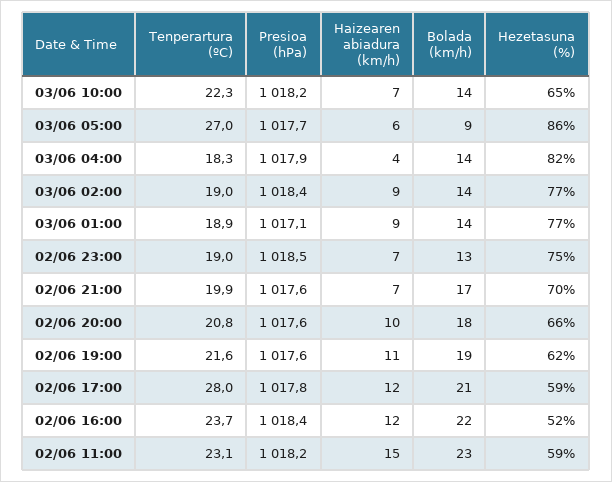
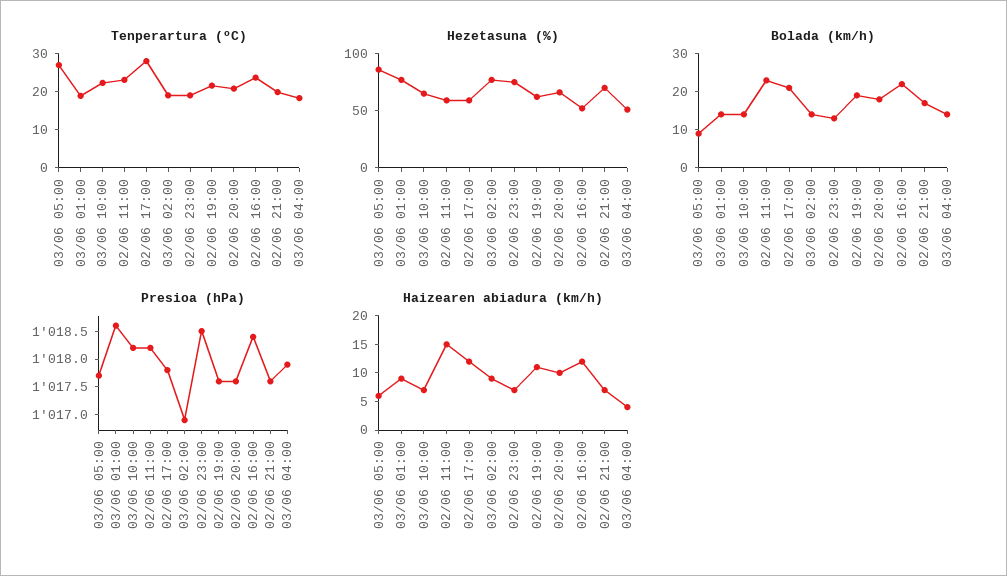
  {
    "Tenperartura (ºC)": {
      "03/06 10:00": 22.3,
      "03/06 05:00": 27,
      "03/06 04:00": 18.3,
      "03/06 02:00": 19,
      "03/06 01:00": 18.9,
      "02/06 23:00": 19,
      "02/06 21:00": 19.9,
      "02/06 20:00": 20.8,
      "02/06 19:00": 21.6,
      "02/06 17:00": 28,
      "02/06 16:00": 23.7,
      "02/06 11:00": 23.1
    },
    "Presioa (hPa)": {
      "03/06 10:00": 1018.2,
      "03/06 05:00": 1017.7,
      "03/06 04:00": 1017.9,
-     "03/06 02:00": 1018.4,
+     "03/06 02:00": 1017,
-     "03/06 01:00": 1017.1,
+     "03/06 01:00": 1018.5,
      "02/06 23:00": 1018.5,
      "02/06 21:00": 1017.6,
      "02/06 20:00": 1017.6,
      "02/06 19:00": 1017.6,
      "02/06 17:00": 1017.8,
      "02/06 16:00": 1018.4,
      "02/06 11:00": 1018.2
    },
    "Haizearen abiadura (km/h)": {
      "03/06 10:00": 7,
      "03/06 05:00": 6,
      "03/06 04:00": 4,
      "03/06 02:00": 9,
      "03/06 01:00": 9,
      "02/06 23:00": 7,
      "02/06 21:00": 7,
      "02/06 20:00": 10,
      "02/06 19:00": 11,
      "02/06 17:00": 12,
      "02/06 16:00": 12,
      "02/06 11:00": 15
    },
    "Bolada (km/h)": {
      "03/06 10:00": 14,
      "03/06 05:00": 9,
      "03/06 04:00": 14,
      "03/06 02:00": 14,
      "03/06 01:00": 14,
      "02/06 23:00": 13,
      "02/06 21:00": 17,
      "02/06 20:00": 18,
      "02/06 19:00": 19,
      "02/06 17:00": 21,
      "02/06 16:00": 22,
      "02/06 11:00": 23
    },
    "Hezetasuna (%)": {
      "03/06 10:00": 65,
      "03/06 05:00": 86,
-     "03/06 04:00": 82,
+     "03/06 04:00": 50,
      "03/06 02:00": 77,
      "03/06 01:00": 77,
      "02/06 23:00": 75,
      "02/06 21:00": 70,
      "02/06 20:00": 66,
      "02/06 19:00": 62,
      "02/06 17:00": 59,
      "02/06 16:00": 52,
      "02/06 11:00": 59
    }
  }

